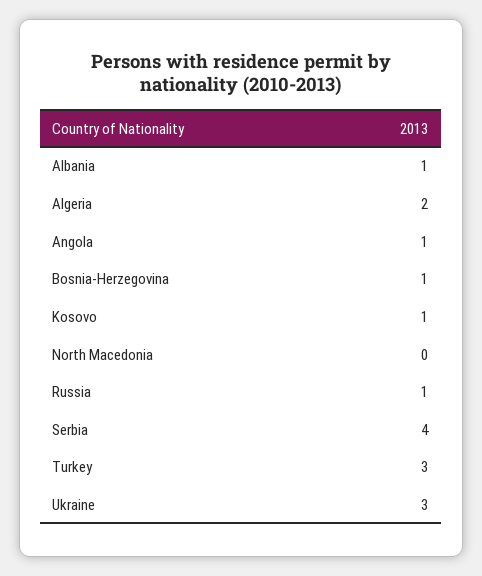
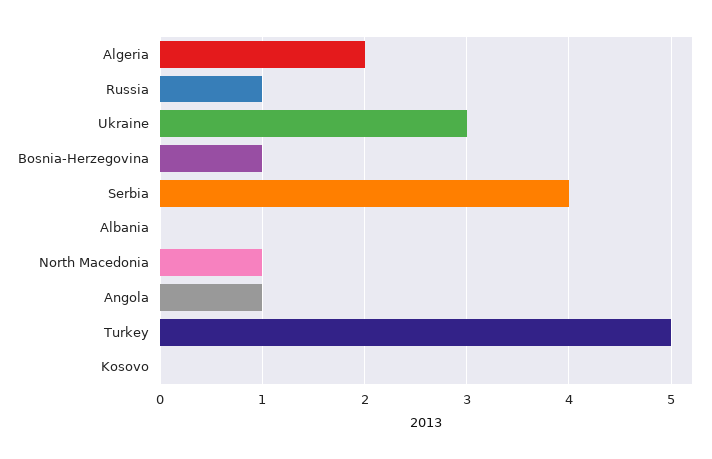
  {
-   "Albania": 1,
+   "Albania": 0,
    "Algeria": 2,
    "Angola": 1,
    "Bosnia-Herzegovina": 1,
-   "Kosovo": 1,
+   "Kosovo": 0,
-   "North Macedonia": 0,
+   "North Macedonia": 1,
    "Russia": 1,
    "Serbia": 4,
-   "Turkey": 3,
+   "Turkey": 5,
    "Ukraine": 3
  }

